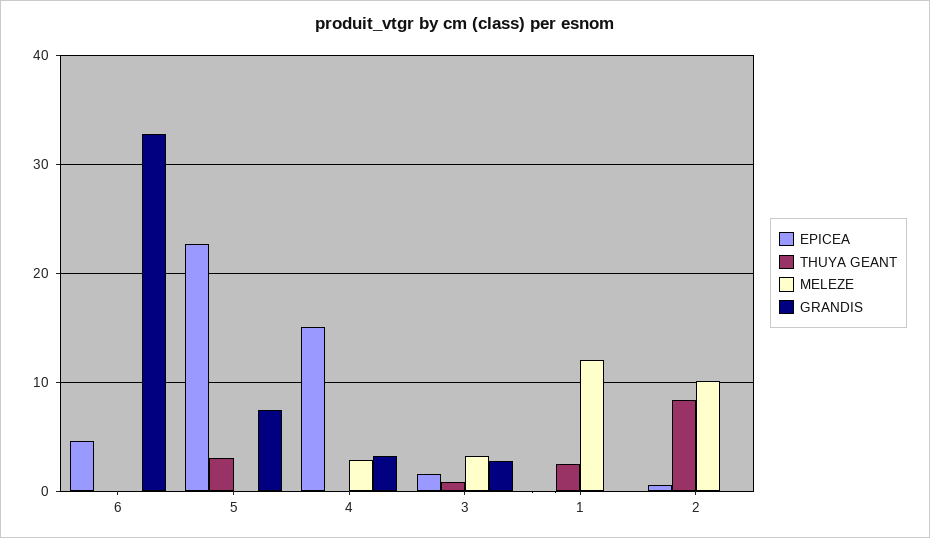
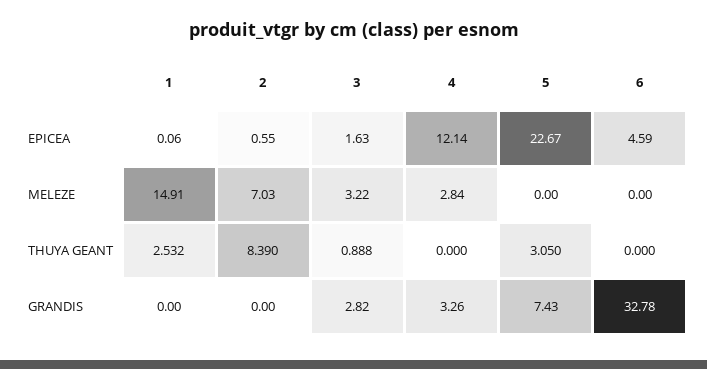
  {
    "EPICEA": {
      "6": 4.59,
      "5": 22.67,
-     "4": 15,
+     "4": 12.14,
      "3": 1.63,
      "1": 0.06,
      "2": 0.55
    },
    "THUYA GEANT": {
      "6": 0,
      "5": 3.05,
      "4": 0,
      "3": 0.888,
      "1": 2.532,
      "2": 8.39
    },
    "MELEZE": {
      "6": 0,
      "5": 0,
      "4": 2.84,
      "3": 3.22,
-     "1": 12,
+     "1": 14.91,
-     "2": 10
+     "2": 7.03
    },
    "GRANDIS": {
      "6": 32.78,
      "5": 7.43,
      "4": 3.26,
      "3": 2.82,
      "1": 0,
      "2": 0
    }
  }

